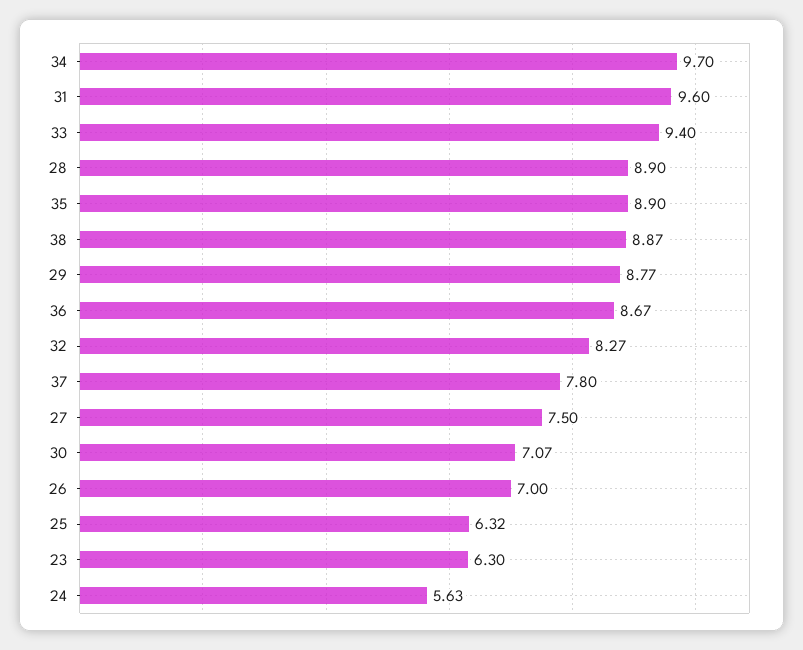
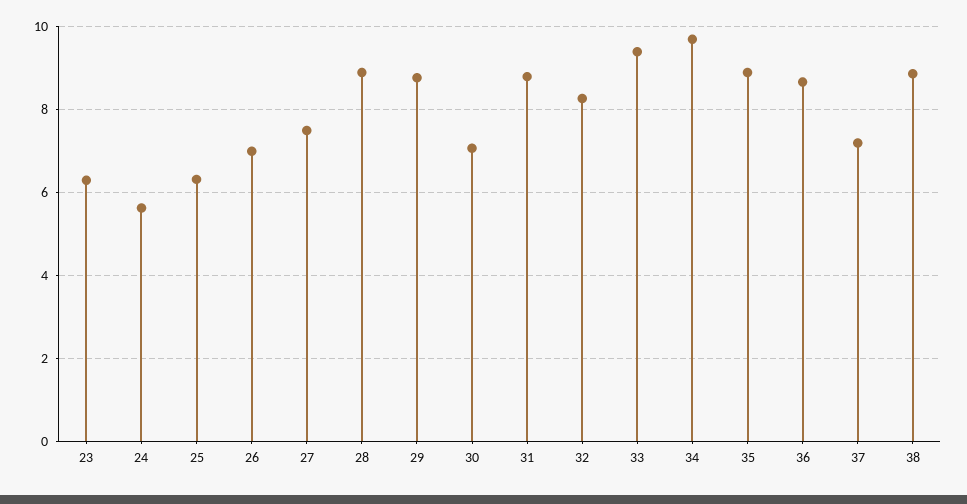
  {
    "34": 9.7,
-   "31": 9.6,
+   "31": 8.8,
    "33": 9.4,
    "28": 8.9,
    "35": 8.9,
    "38": 8.87,
    "29": 8.77,
    "36": 8.67,
    "32": 8.27,
-   "37": 7.8,
+   "37": 7.2,
    "27": 7.5,
    "30": 7.07,
    "26": 7,
    "25": 6.32,
    "23": 6.3,
    "24": 5.63
  }

